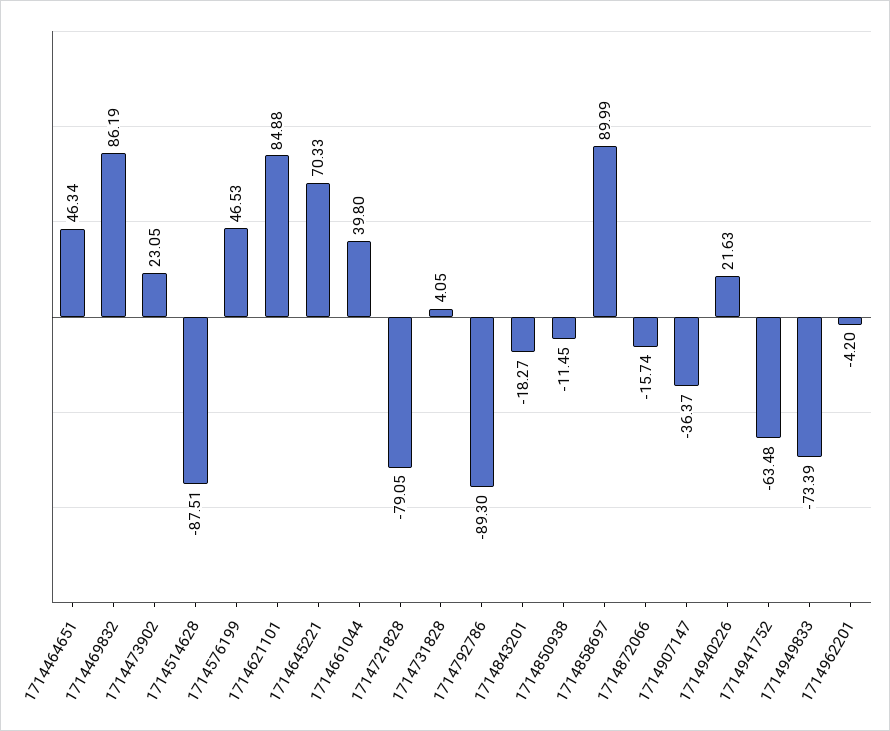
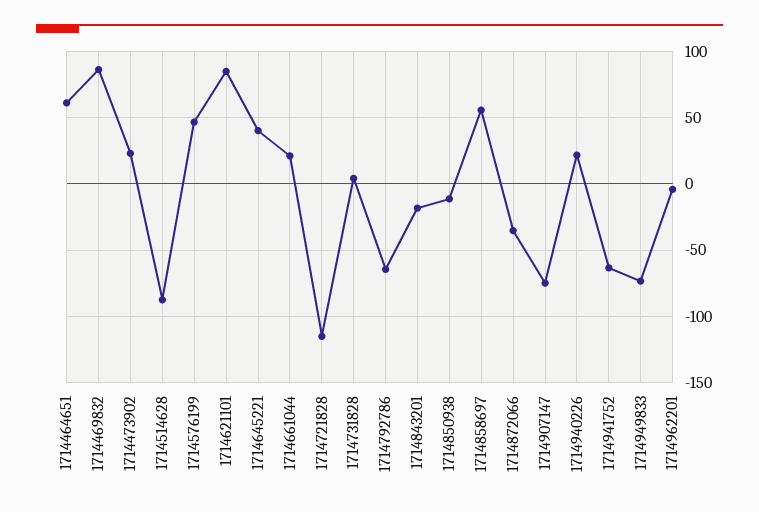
  {
-   "1714464651": 46.34,
+   "1714464651": 60,
    "1714469832": 86.19,
    "1714473902": 23.05,
    "1714514628": -87.51,
    "1714576199": 46.53,
    "1714621101": 84.88,
-   "1714645221": 70.33,
+   "1714645221": 40,
-   "1714661044": 39.8,
+   "1714661044": 20,
-   "1714721828": -79.05,
+   "1714721828": -115,
    "1714731828": 4.05,
-   "1714792786": -89.3,
+   "1714792786": -65,
    "1714843201": -18.27,
    "1714850938": -11.45,
-   "1714858697": 89.99,
+   "1714858697": 55,
-   "1714872066": -15.74,
+   "1714872066": -35,
-   "1714907147": -36.37,
+   "1714907147": -75,
    "1714940226": 21.63,
    "1714941752": -63.48,
    "1714949833": -73.39,
    "1714962201": -4.2
  }

